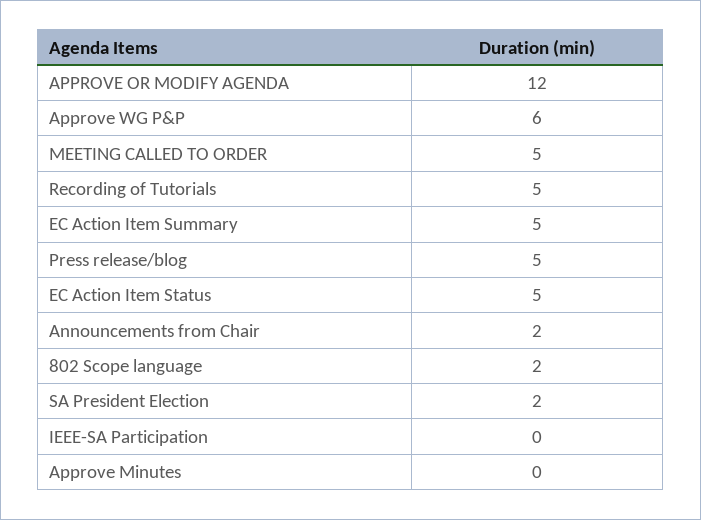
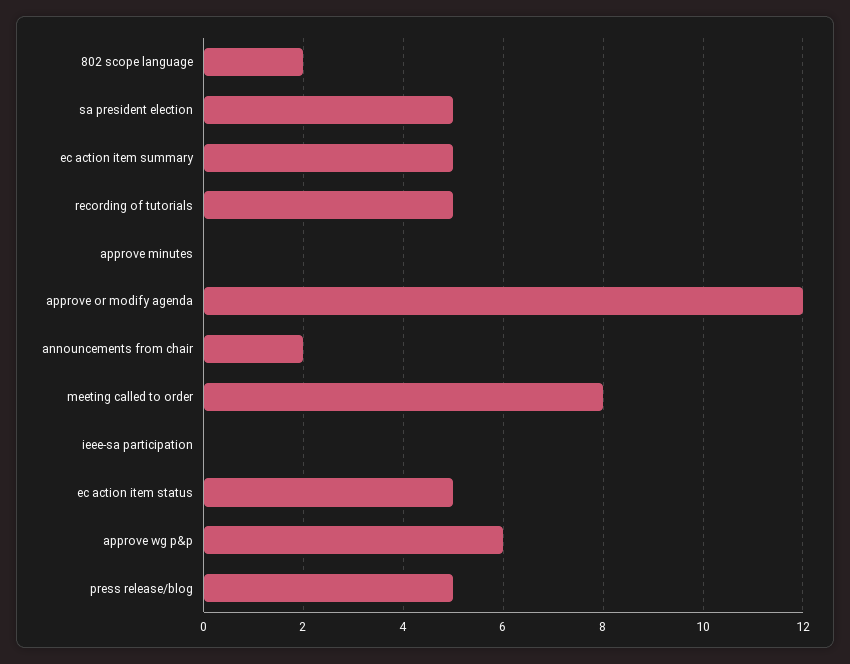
  {
    "APPROVE OR MODIFY AGENDA": 12,
    "Approve WG P&P": 6,
-   "MEETING CALLED TO ORDER": 5,
+   "MEETING CALLED TO ORDER": 8,
    "Recording of Tutorials": 5,
    "EC Action Item Summary": 5,
    "Press release/blog": 5,
    "EC Action Item Status": 5,
    "Announcements from Chair": 2,
    "802 Scope language": 2,
-   "SA President Election": 2,
+   "SA President Election": 5,
    "IEEE-SA Participation": 0,
    "Approve Minutes": 0
  }

